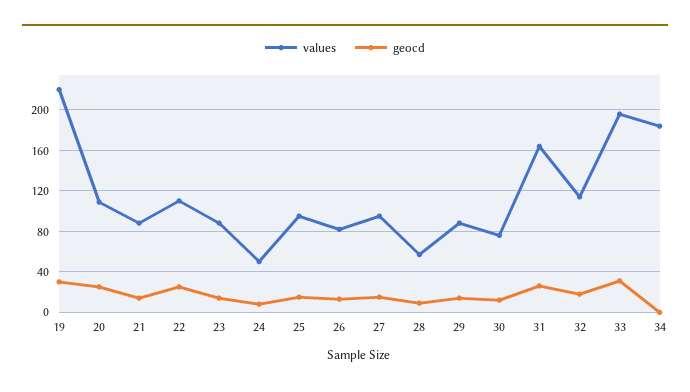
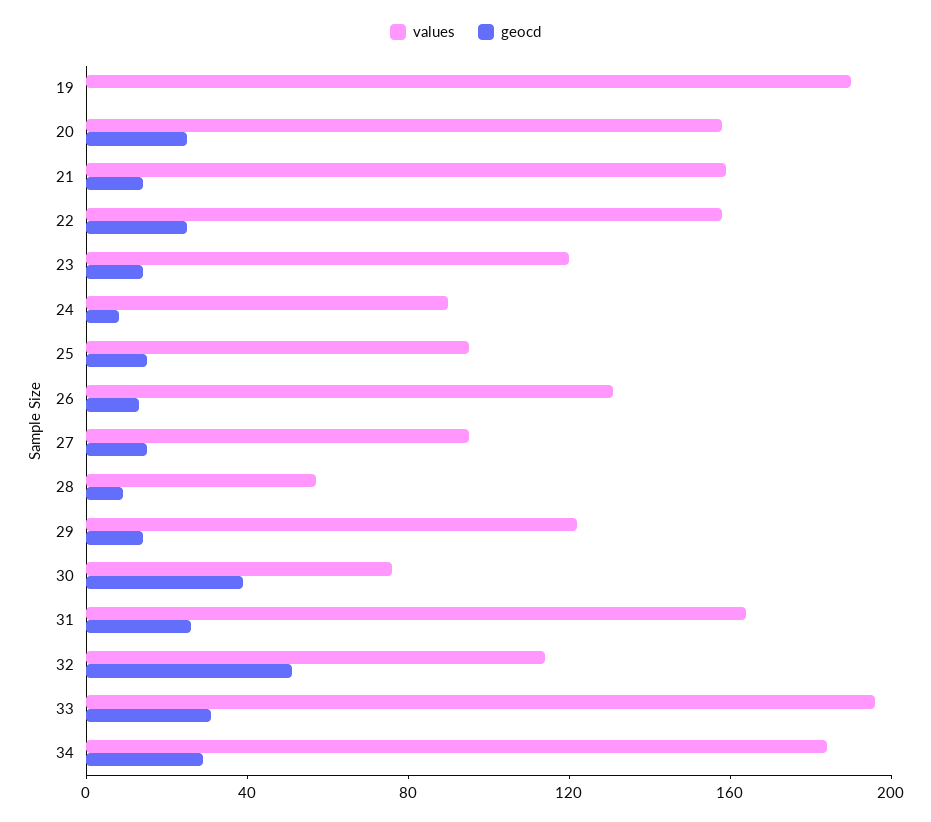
  {
    "values": {
-     "19": 220,
+     "19": 190,
-     "20": 110,
+     "20": 160,
-     "21": 90,
+     "21": 160,
-     "22": 110,
+     "22": 160,
-     "23": 90,
+     "23": 120,
-     "24": 50,
+     "24": 90,
      "25": 100,
-     "26": 80,
+     "26": 130,
      "27": 100,
      "28": 60,
-     "29": 90,
+     "29": 120,
      "30": 80,
      "31": 160,
      "32": 110,
      "33": 200,
      "34": 180
    },
    "geocd": {
-     "19": 30,
+     "19": 0,
      "20": 30,
      "21": 10,
      "22": 30,
      "23": 10,
      "24": 10,
      "25": 20,
      "26": 10,
      "27": 20,
      "28": 10,
      "29": 10,
-     "30": 10,
+     "30": 40,
      "31": 30,
-     "32": 20,
+     "32": 50,
      "33": 30,
-     "34": 0
+     "34": 30
    }
  }

